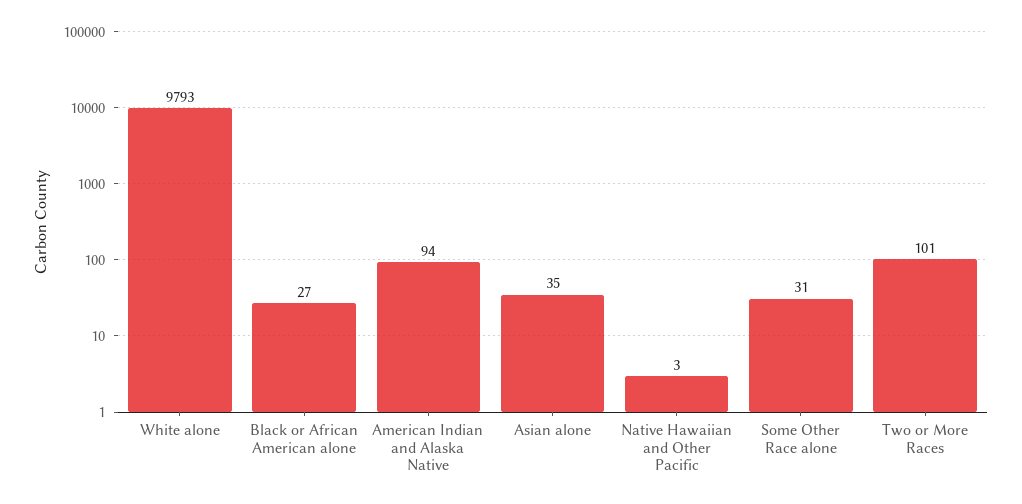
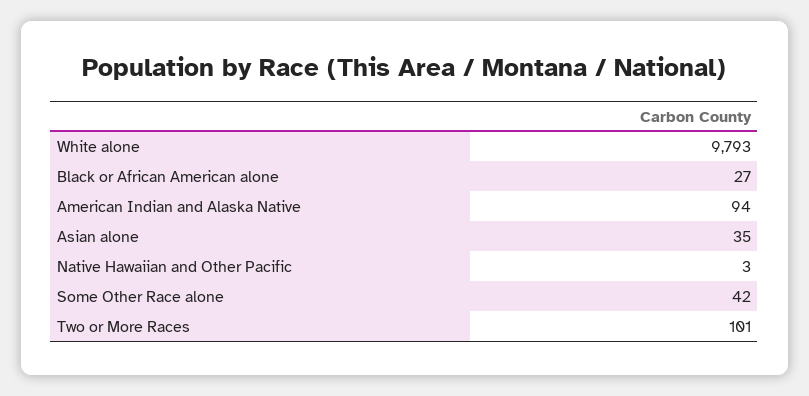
  {
    "White alone": 9793,
    "Black or African American alone": 27,
    "American Indian and Alaska Native": 94,
    "Asian alone": 35,
    "Native Hawaiian and Other Pacific": 3,
-   "Some Other Race alone": 31,
+   "Some Other Race alone": 42,
    "Two or More Races": 101
  }

